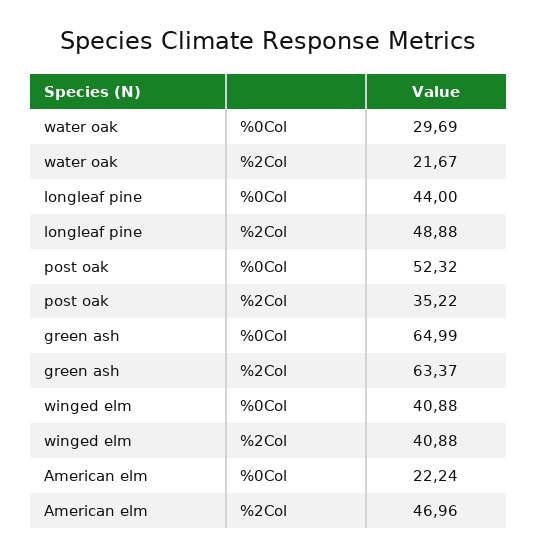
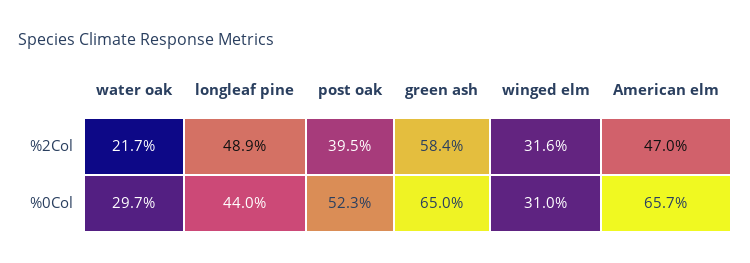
  {
    "water oak": {
      "%0Col": 29.69,
      "%2Col": 21.67
    },
    "longleaf pine": {
      "%0Col": 44,
      "%2Col": 48.88
    },
    "post oak": {
      "%0Col": 52.32,
-     "%2Col": 35.22
+     "%2Col": 39.5
    },
    "green ash": {
      "%0Col": 64.99,
-     "%2Col": 63.37
+     "%2Col": 58.4
    },
    "winged elm": {
-     "%0Col": 40.88,
+     "%0Col": 31,
-     "%2Col": 40.88
+     "%2Col": 31.6
    },
    "American elm": {
-     "%0Col": 22.24,
+     "%0Col": 65.7,
      "%2Col": 46.96
    }
  }

